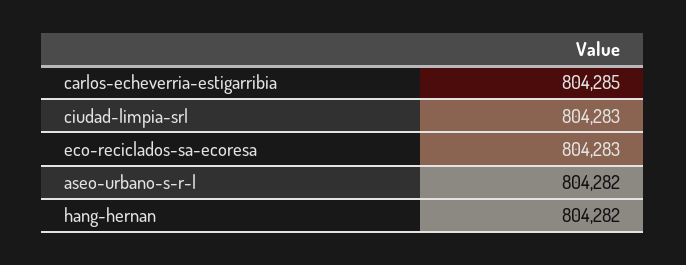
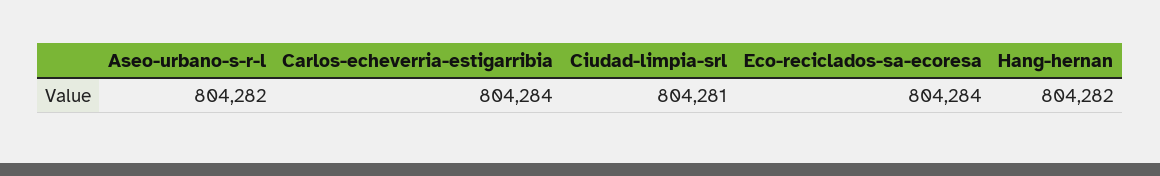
  {
-   "carlos-echeverria-estigarribia": 804285,
+   "carlos-echeverria-estigarribia": 804284,
-   "ciudad-limpia-srl": 804283,
+   "ciudad-limpia-srl": 804281,
-   "eco-reciclados-sa-ecoresa": 804283,
+   "eco-reciclados-sa-ecoresa": 804284,
    "aseo-urbano-s-r-l": 804282,
    "hang-hernan": 804282
  }

